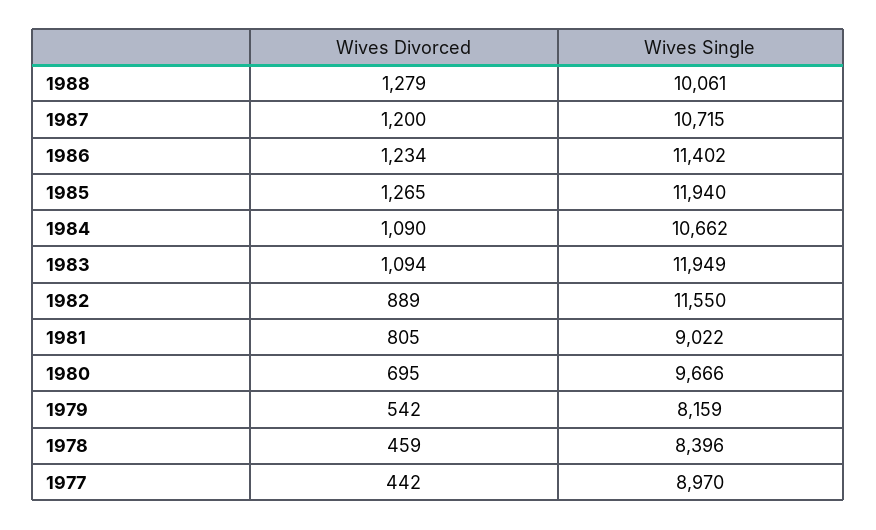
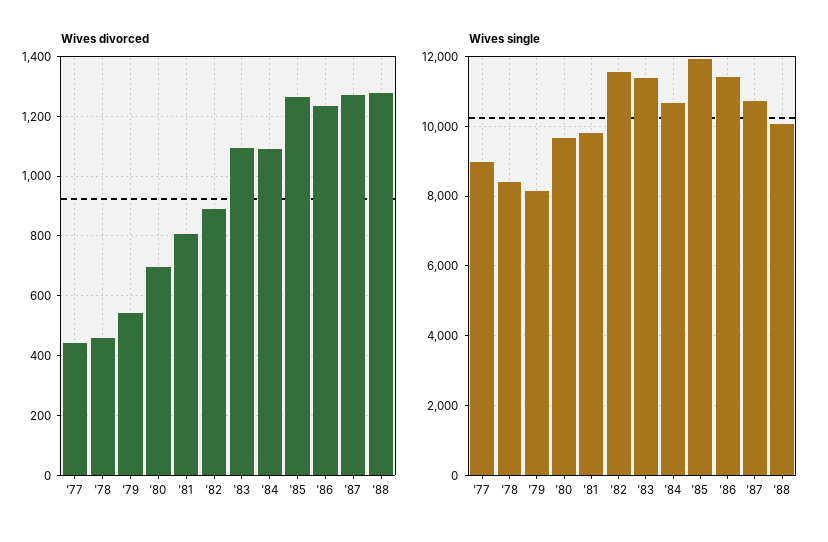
  {
    "Wives Divorced": {
      "1988": 1279,
-     "1987": 1200,
+     "1987": 1275,
      "1986": 1234,
      "1985": 1265,
      "1984": 1090,
      "1983": 1094,
      "1982": 889,
      "1981": 805,
      "1980": 695,
      "1979": 542,
      "1978": 459,
      "1977": 442
    },
    "Wives Single": {
      "1988": 10061,
      "1987": 10715,
      "1986": 11402,
      "1985": 11940,
      "1984": 10662,
-     "1983": 11949,
+     "1983": 11400,
      "1982": 11550,
-     "1981": 9022,
+     "1981": 9800,
      "1980": 9666,
      "1979": 8159,
      "1978": 8396,
      "1977": 8970
    }
  }

